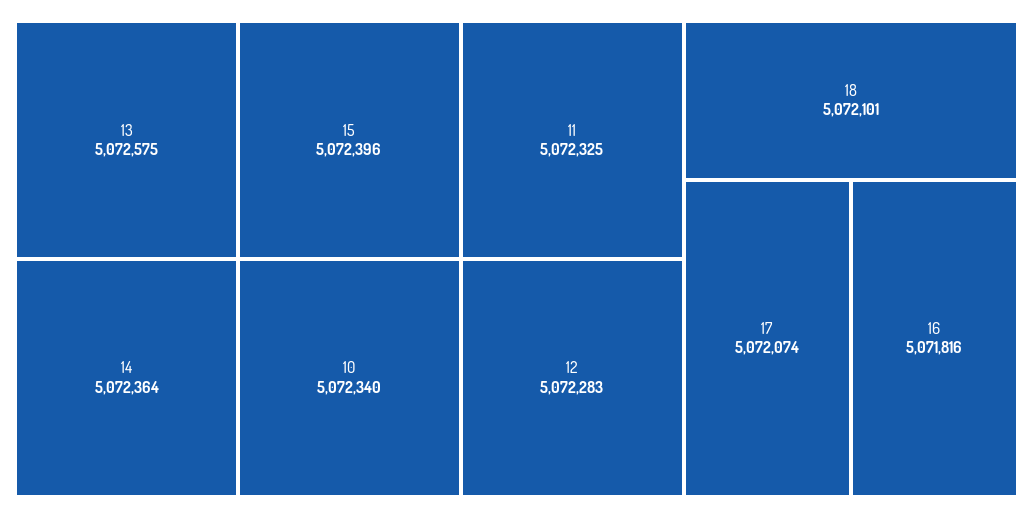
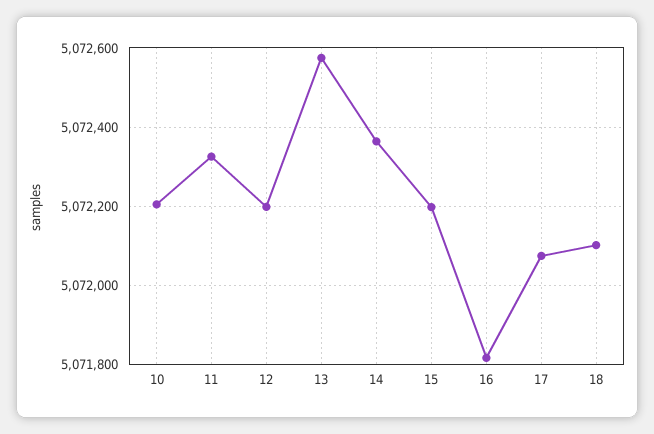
  {
    "13": 5072575,
-   "15": 5072396,
+   "15": 5072200,
    "14": 5072364,
-   "10": 5072340,
+   "10": 5072200,
    "11": 5072325,
-   "12": 5072283,
+   "12": 5072200,
    "18": 5072101,
    "17": 5072074,
    "16": 5071816
  }

